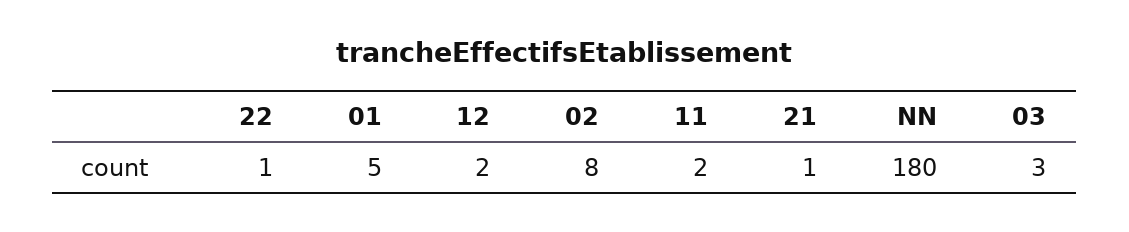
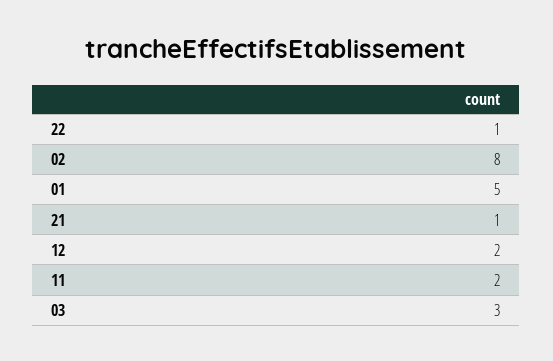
  {
    "22": 1,
    "01": 5,
    "12": 2,
    "02": 8,
    "11": 2,
    "21": 1,
-   "NN": 180,
    "03": 3
  }

